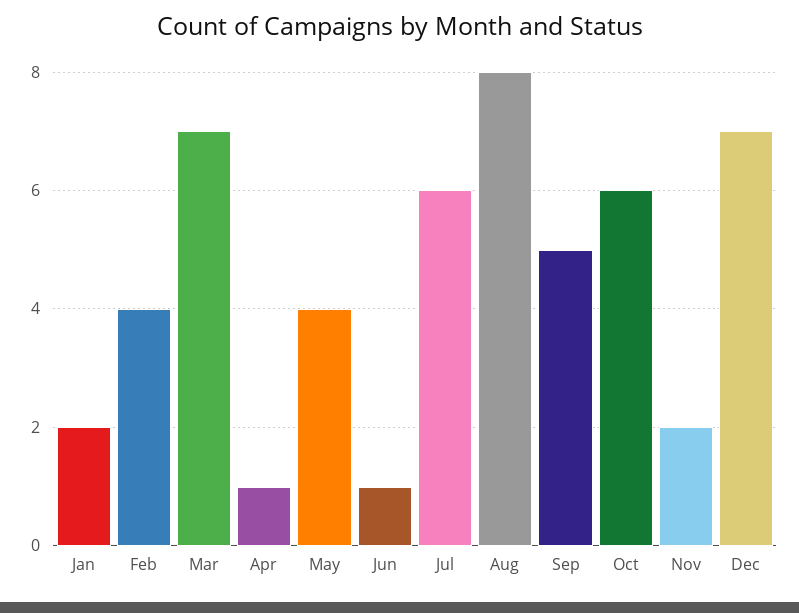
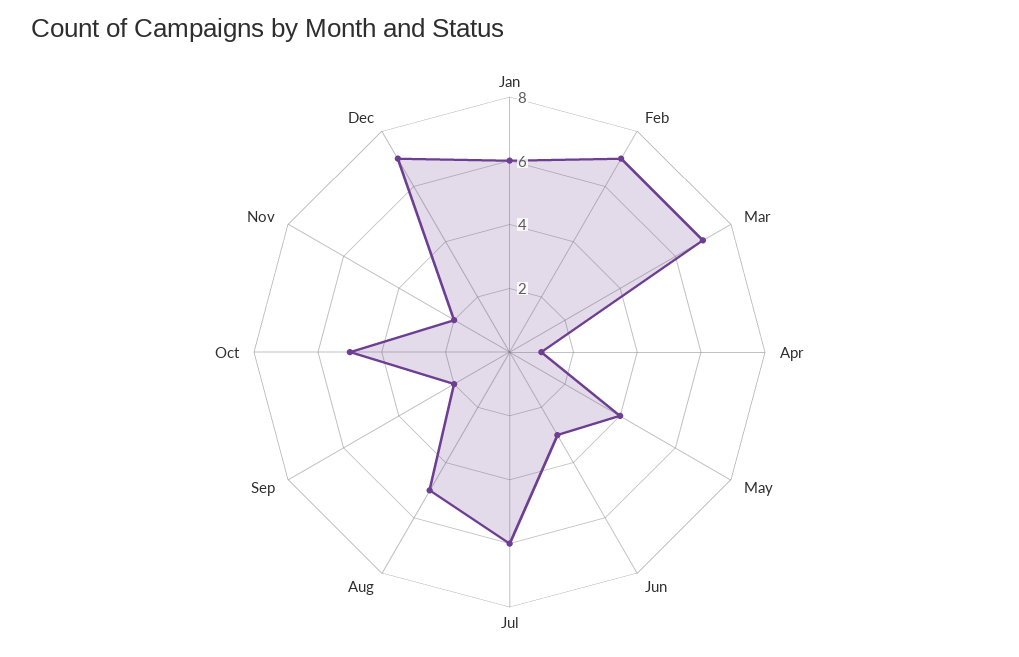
  {
-   "Jan": 2,
+   "Jan": 6,
-   "Feb": 4,
+   "Feb": 7,
    "Mar": 7,
    "Apr": 1,
    "May": 4,
-   "Jun": 1,
+   "Jun": 3,
    "Jul": 6,
-   "Aug": 8,
+   "Aug": 5,
-   "Sep": 5,
+   "Sep": 2,
-   "Oct": 6,
+   "Oct": 5,
    "Nov": 2,
    "Dec": 7
  }

